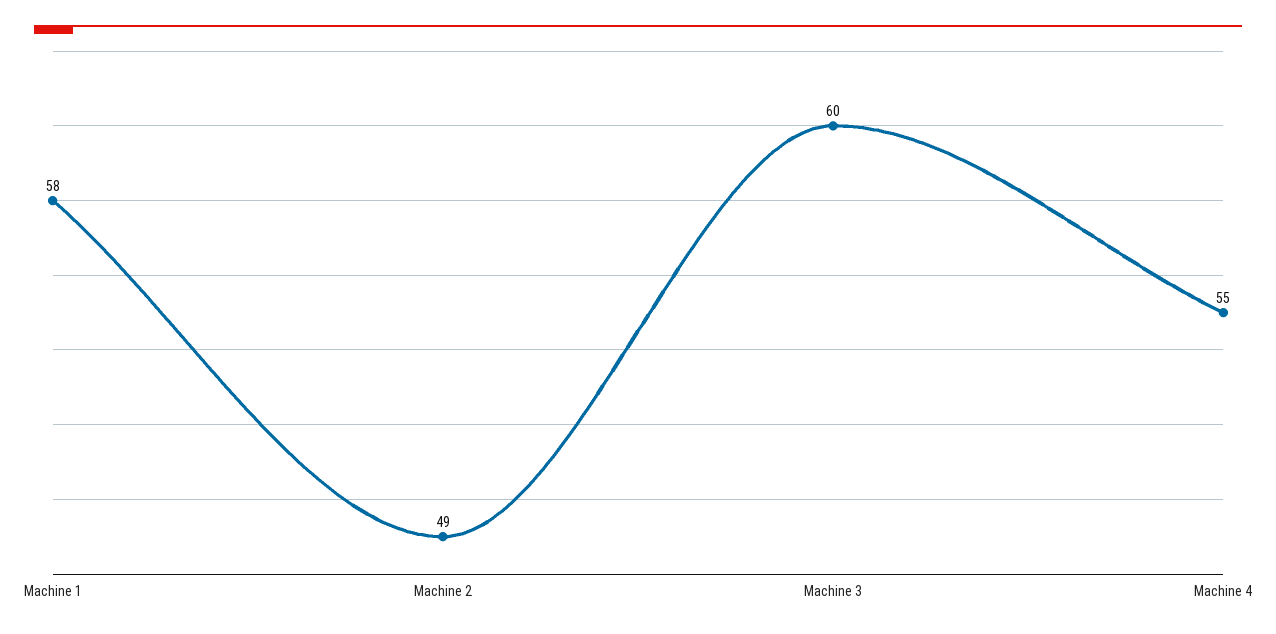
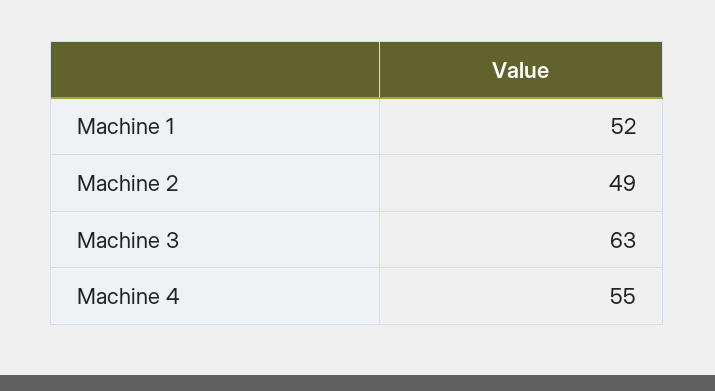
  {
-   "Machine 1": 58,
+   "Machine 1": 52,
    "Machine 2": 49,
-   "Machine 3": 60,
+   "Machine 3": 63,
    "Machine 4": 55
  }

